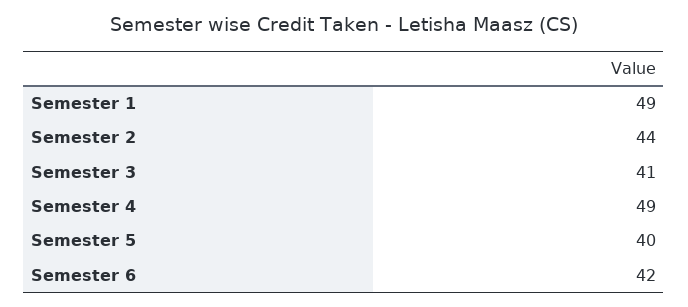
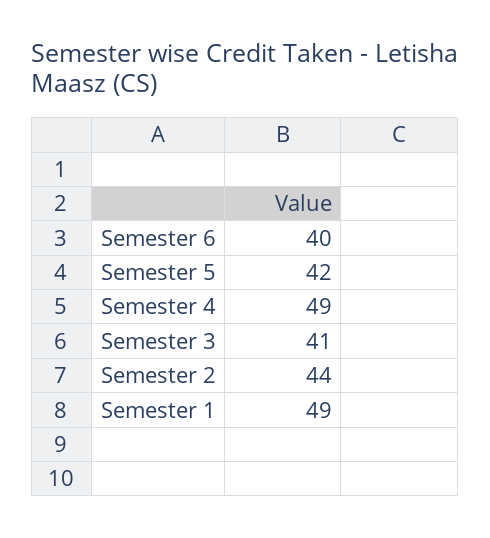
  {
    "Semester 1": 49,
    "Semester 2": 44,
    "Semester 3": 41,
    "Semester 4": 49,
-   "Semester 5": 40,
+   "Semester 5": 42,
-   "Semester 6": 42
+   "Semester 6": 40
  }

